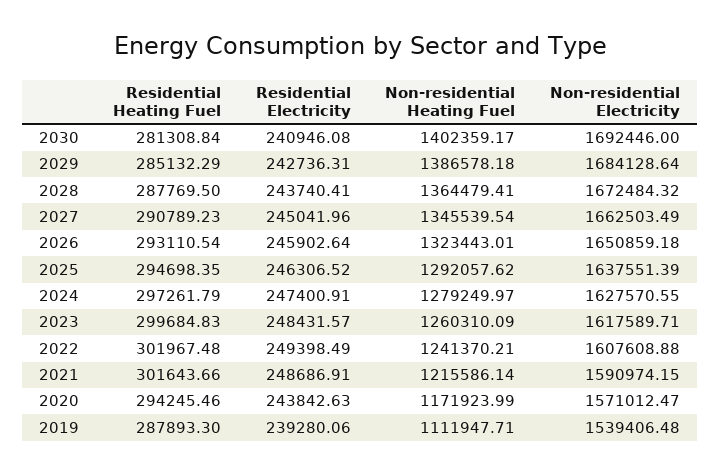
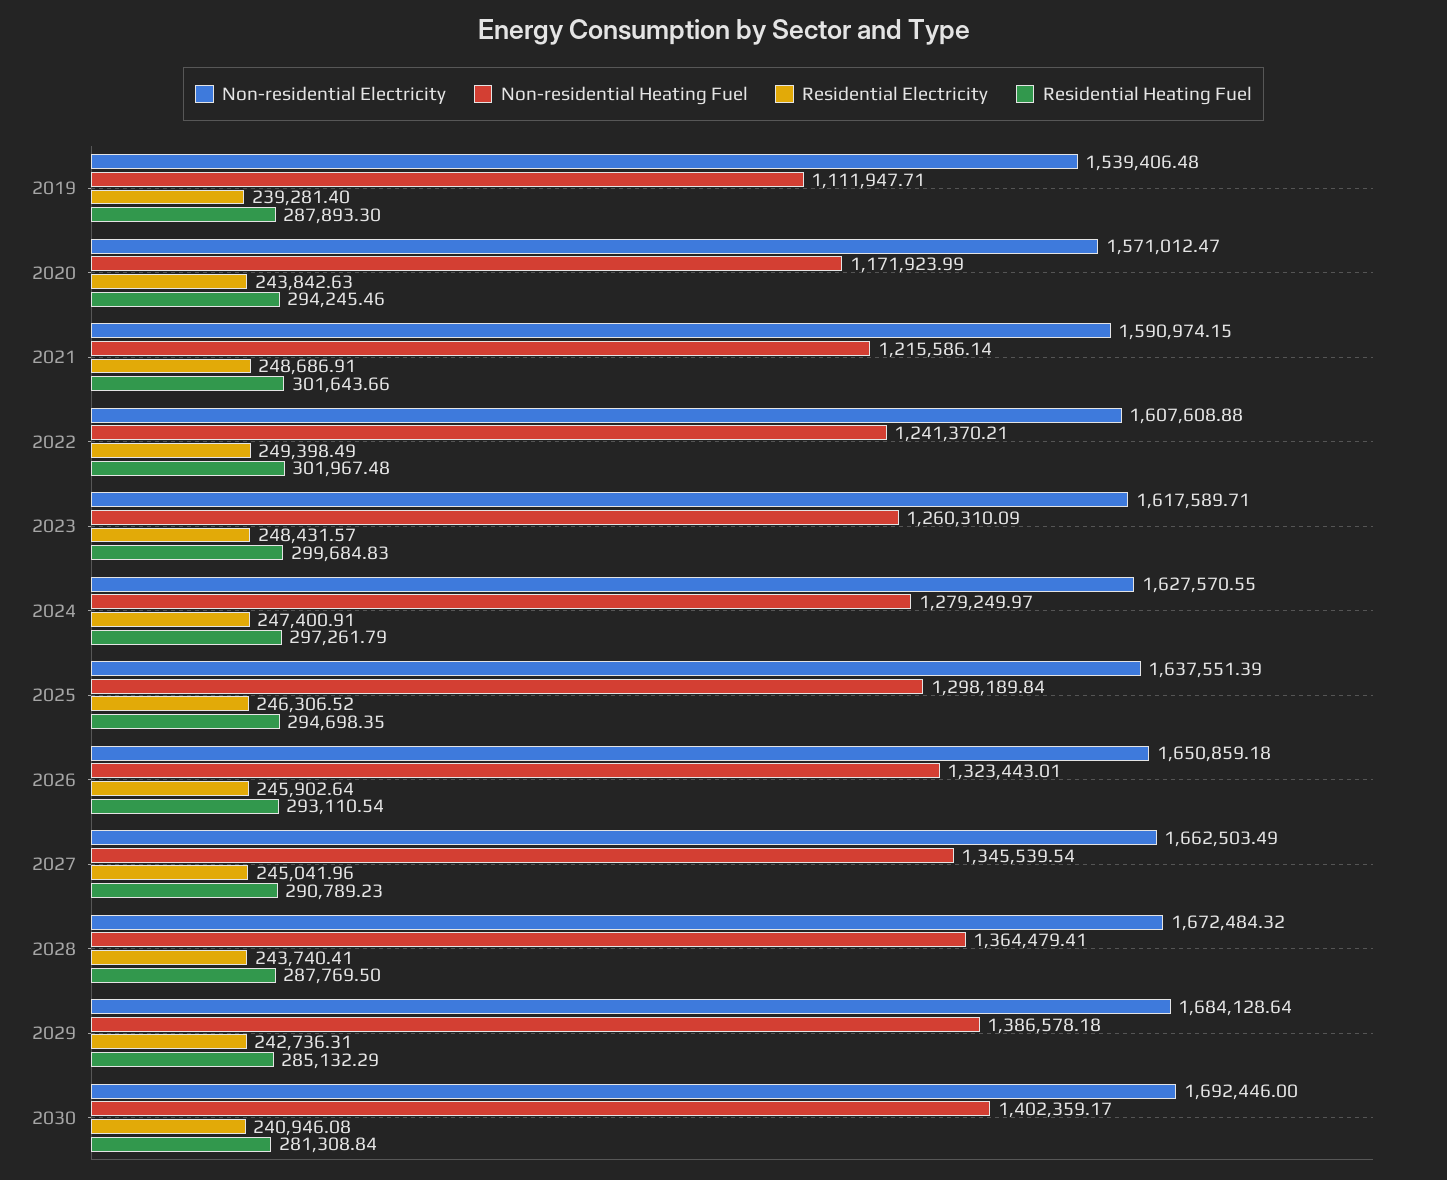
  {
    "Residential Heating Fuel": {
      "2030": 281308.84,
      "2029": 285132.29,
      "2028": 287769.5,
      "2027": 290789.23,
      "2026": 293110.54,
      "2025": 294698.35,
      "2024": 297261.79,
      "2023": 299684.83,
      "2022": 301967.48,
      "2021": 301643.66,
      "2020": 294245.46,
      "2019": 287893.3
    },
    "Residential Electricity": {
      "2030": 240946.08,
      "2029": 242736.31,
      "2028": 243740.41,
      "2027": 245041.96,
      "2026": 245902.64,
      "2025": 246306.52,
      "2024": 247400.91,
      "2023": 248431.57,
      "2022": 249398.49,
      "2021": 248686.91,
      "2020": 243842.63,
-     "2019": 239280.06
+     "2019": 239281.4
    },
    "Non-residential Heating Fuel": {
      "2030": 1402359.17,
      "2029": 1386578.18,
      "2028": 1364479.41,
      "2027": 1345539.54,
      "2026": 1323443.01,
-     "2025": 1292057.62,
+     "2025": 1298189.84,
      "2024": 1279249.97,
      "2023": 1260310.09,
      "2022": 1241370.21,
      "2021": 1215586.14,
      "2020": 1171923.99,
      "2019": 1111947.71
    },
    "Non-residential Electricity": {
      "2030": 1692446,
      "2029": 1684128.64,
      "2028": 1672484.32,
      "2027": 1662503.49,
      "2026": 1650859.18,
      "2025": 1637551.39,
      "2024": 1627570.55,
      "2023": 1617589.71,
      "2022": 1607608.88,
      "2021": 1590974.15,
      "2020": 1571012.47,
      "2019": 1539406.48
    }
  }

